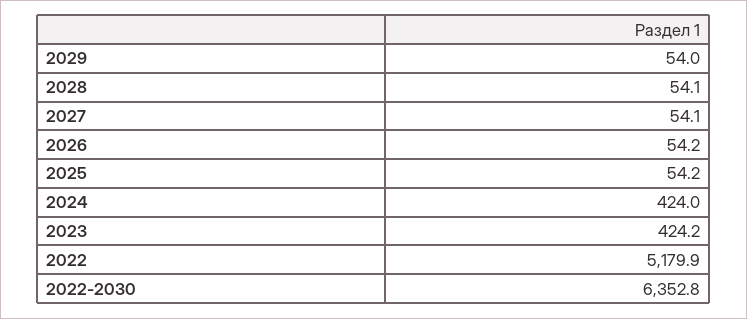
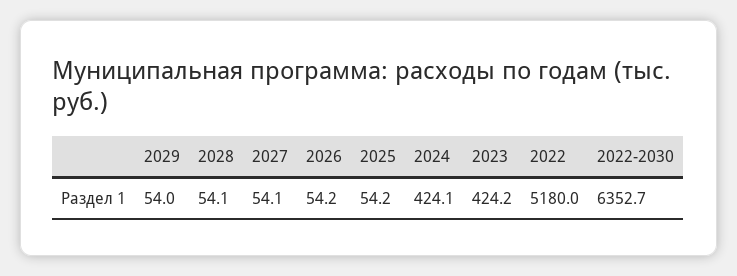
  {
    "2029": 54,
    "2028": 54.1,
    "2027": 54.1,
    "2026": 54.2,
    "2025": 54.2,
-   "2024": 424,
+   "2024": 424.1,
    "2023": 424.2,
-   "2022": 5179.9,
+   "2022": 5180,
-   "2022-2030": 6352.8
+   "2022-2030": 6352.7
  }

